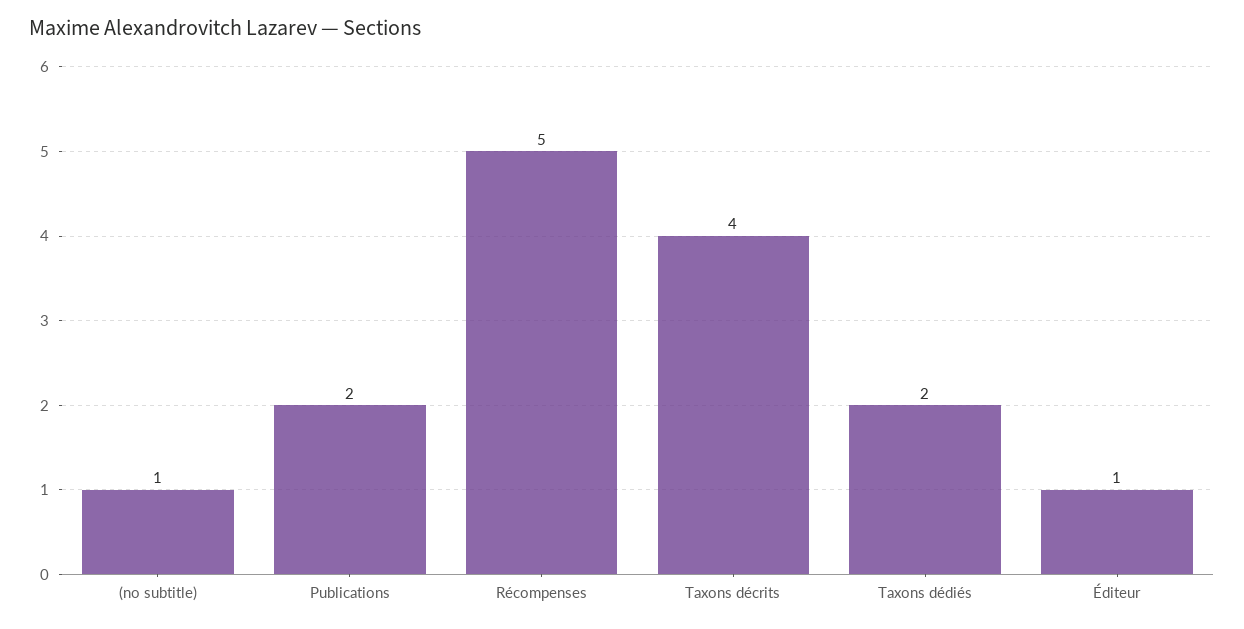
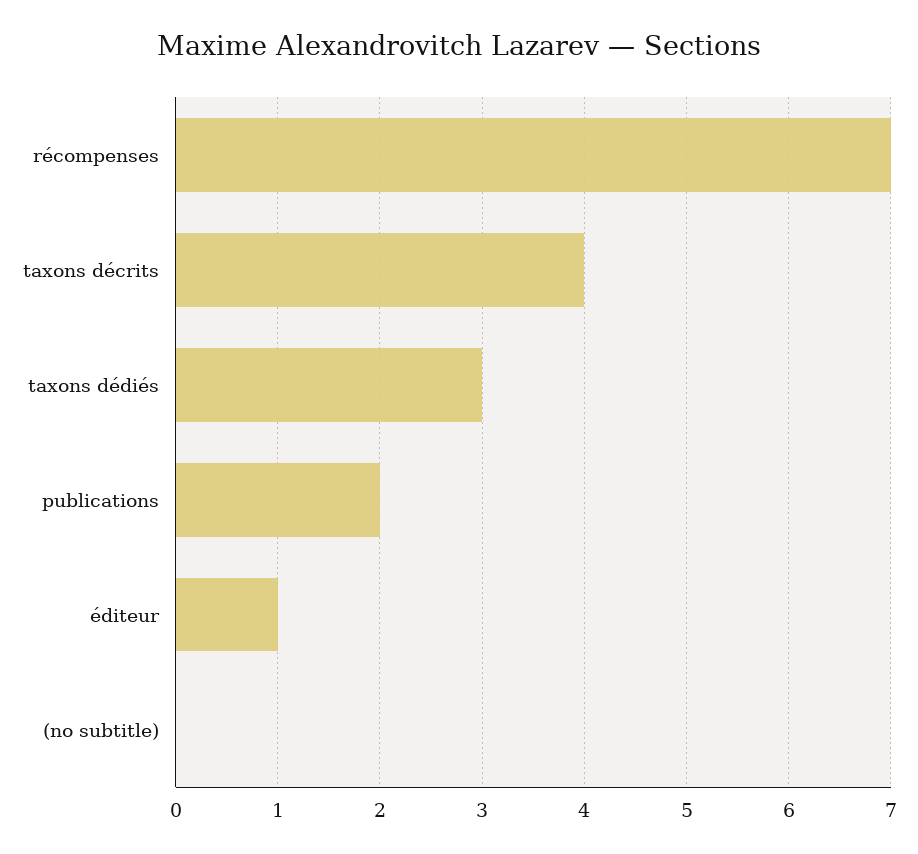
  {
-   "(no subtitle)": 1,
+   "(no subtitle)": 0,
    "Publications": 2,
-   "Récompenses": 5,
+   "Récompenses": 7,
    "Taxons décrits": 4,
-   "Taxons dédiés": 2,
+   "Taxons dédiés": 3,
    "Éditeur": 1
  }

